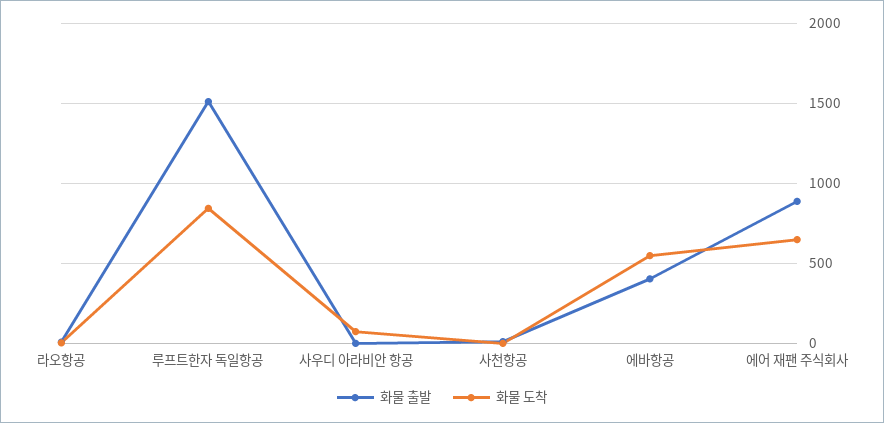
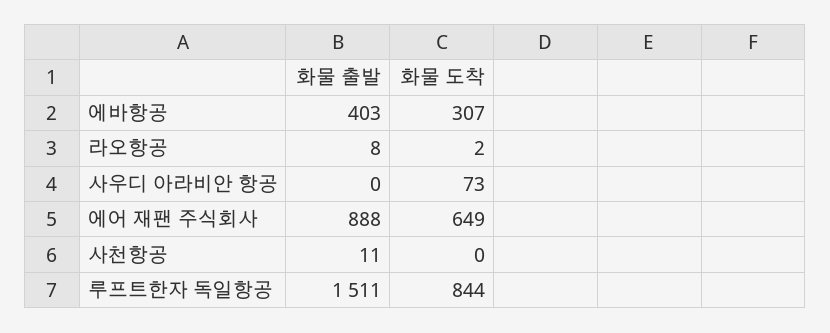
  {
    "화물 출발": {
      "라오항공": 8,
      "루프트한자 독일항공": 1511,
      "사우디 아라비안 항공": 0,
      "사천항공": 11,
      "에바항공": 403,
      "에어 재팬 주식회사": 888
    },
    "화물 도착": {
      "라오항공": 2,
      "루프트한자 독일항공": 844,
      "사우디 아라비안 항공": 73,
      "사천항공": 0,
-     "에바항공": 550,
+     "에바항공": 307,
      "에어 재팬 주식회사": 649
    }
  }

